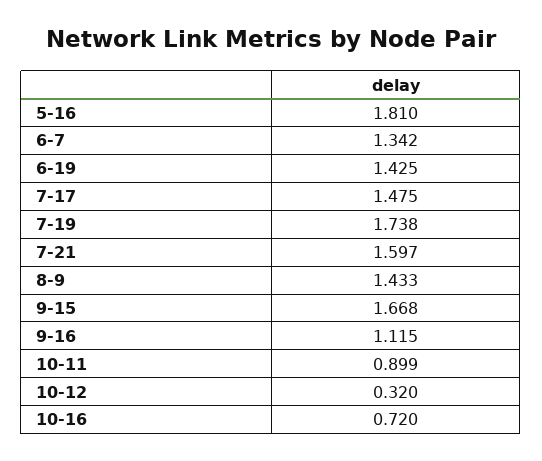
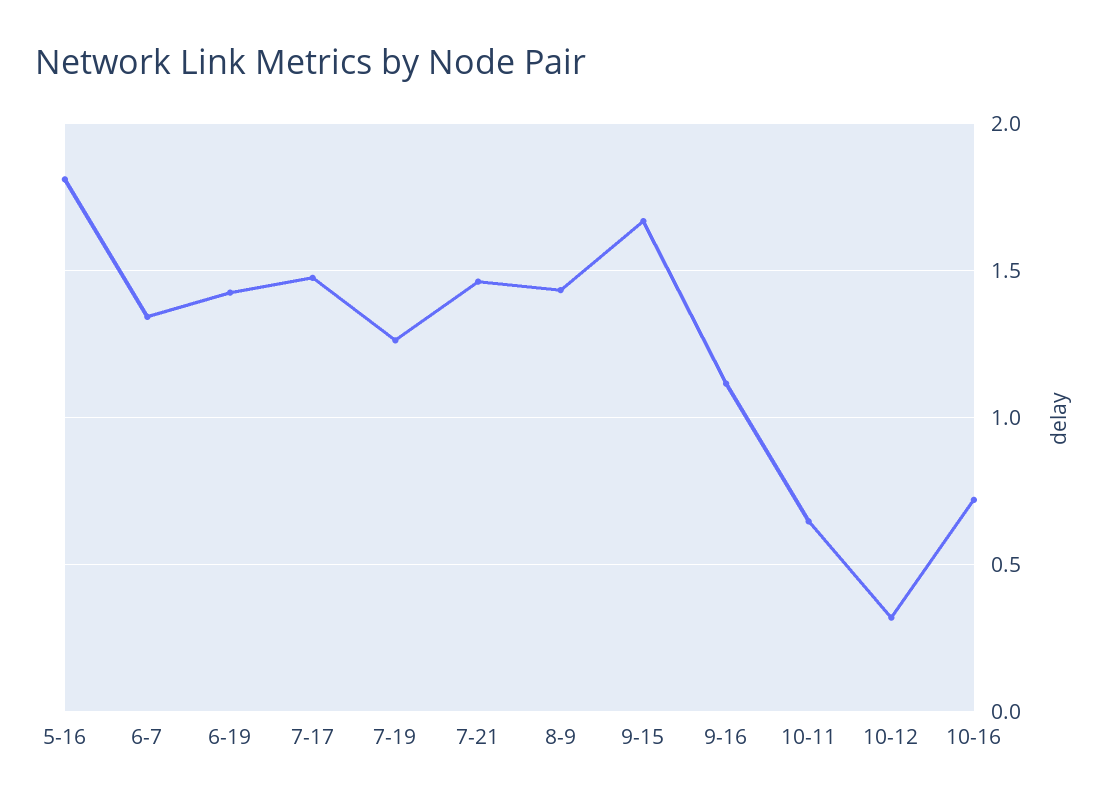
  {
    "5-16": 1.81,
    "6-7": 1.342,
    "6-19": 1.425,
    "7-17": 1.475,
-   "7-19": 1.738,
+   "7-19": 1.25,
-   "7-21": 1.597,
+   "7-21": 1.45,
    "8-9": 1.433,
    "9-15": 1.668,
    "9-16": 1.115,
-   "10-11": 0.899,
+   "10-11": 0.65,
    "10-12": 0.32,
    "10-16": 0.72
  }

